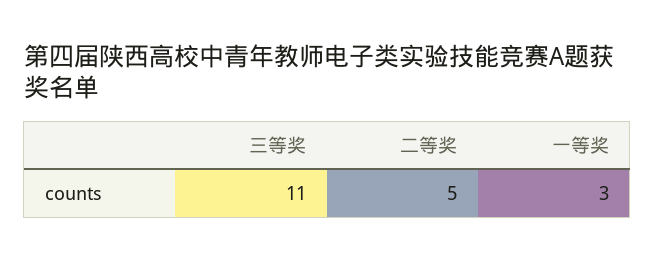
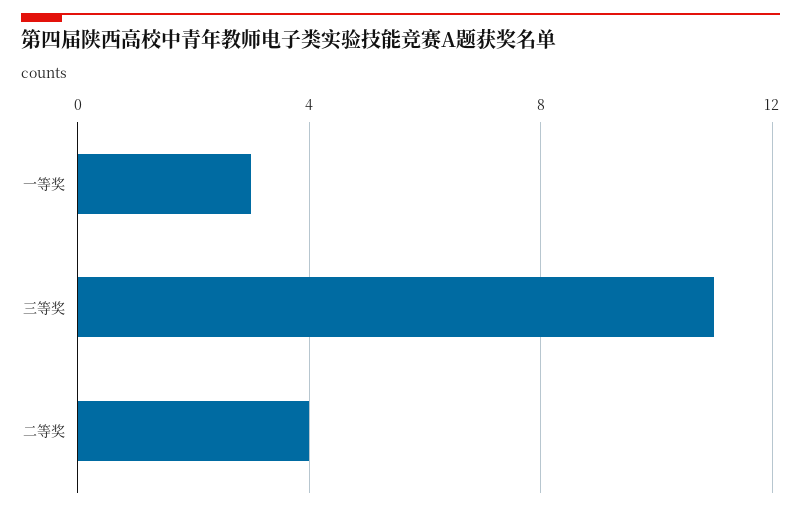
  {
    "三等奖": 11,
-   "二等奖": 5,
+   "二等奖": 4,
    "一等奖": 3
  }

